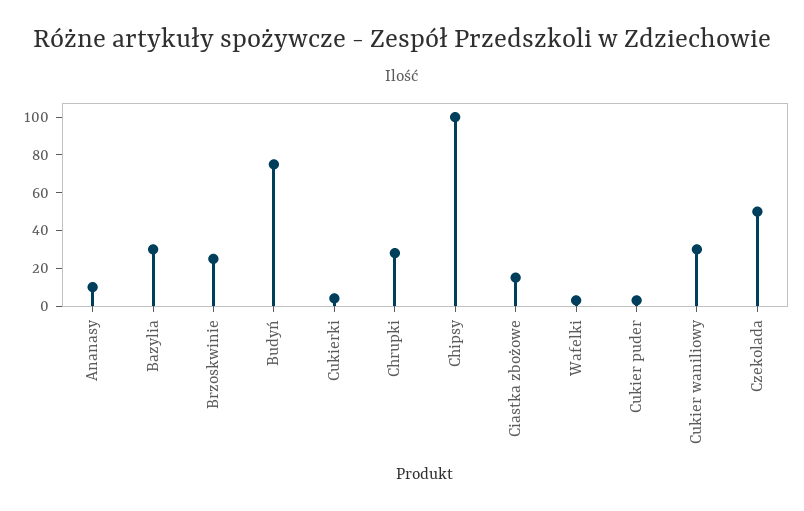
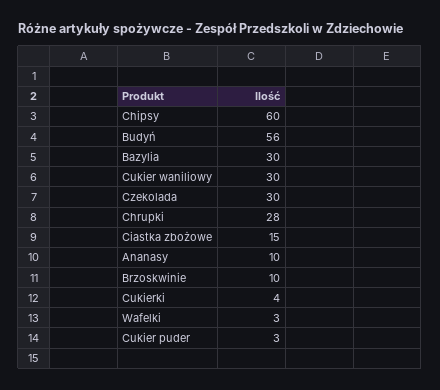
  {
    "Ananasy": 10,
    "Bazylia": 30,
-   "Brzoskwinie": 25,
+   "Brzoskwinie": 10,
-   "Budyń": 75,
+   "Budyń": 56,
    "Cukierki": 4,
    "Chrupki": 28,
-   "Chipsy": 100,
+   "Chipsy": 60,
    "Ciastka zbożowe": 15,
    "Wafelki": 3,
    "Cukier puder": 3,
    "Cukier waniliowy": 30,
-   "Czekolada": 50
+   "Czekolada": 30
  }

